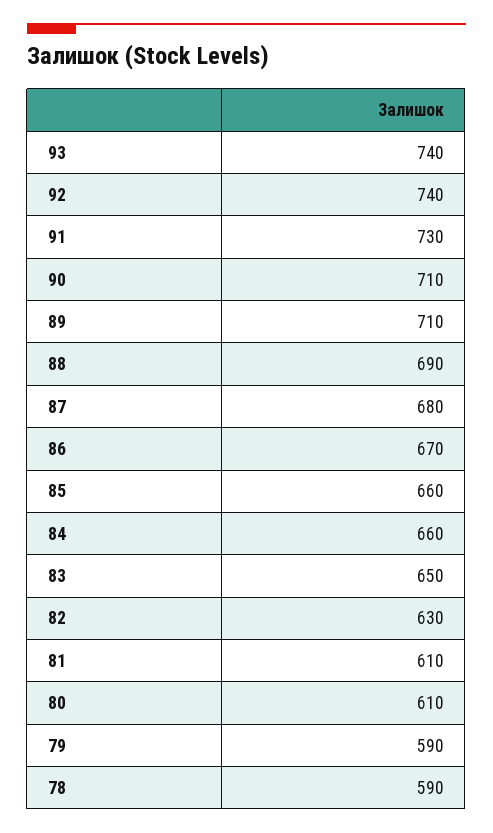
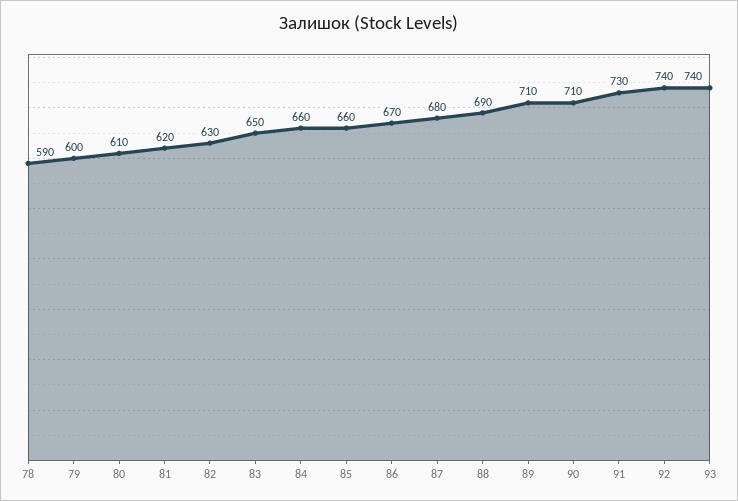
  {
    "93": 740,
    "92": 740,
    "91": 730,
    "90": 710,
    "89": 710,
    "88": 690,
    "87": 680,
    "86": 670,
    "85": 660,
    "84": 660,
    "83": 650,
    "82": 630,
-   "81": 610,
+   "81": 620,
    "80": 610,
-   "79": 590,
+   "79": 600,
    "78": 590
  }

